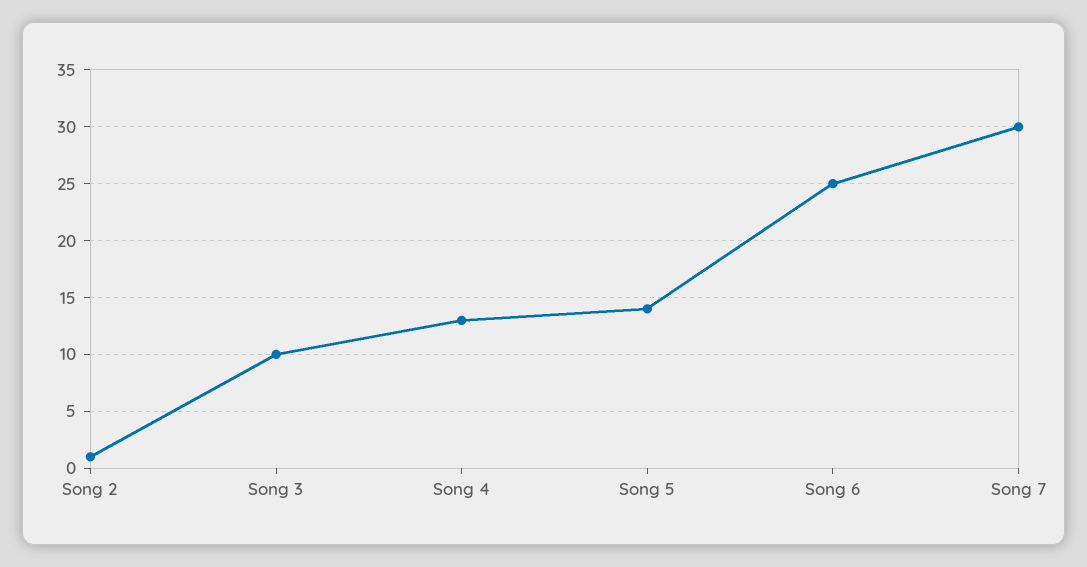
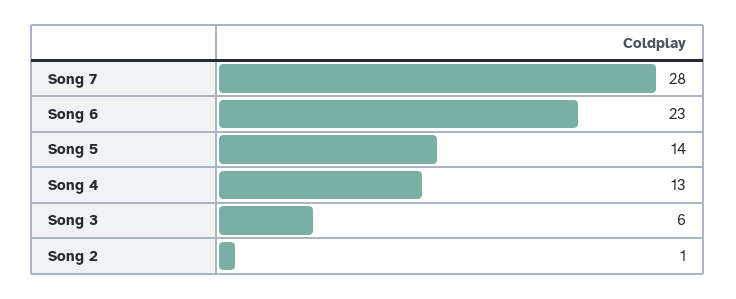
  {
    "Song 2": 1,
-   "Song 3": 10,
+   "Song 3": 6,
    "Song 4": 13,
    "Song 5": 14,
-   "Song 6": 25,
+   "Song 6": 23,
-   "Song 7": 30
+   "Song 7": 28
  }

